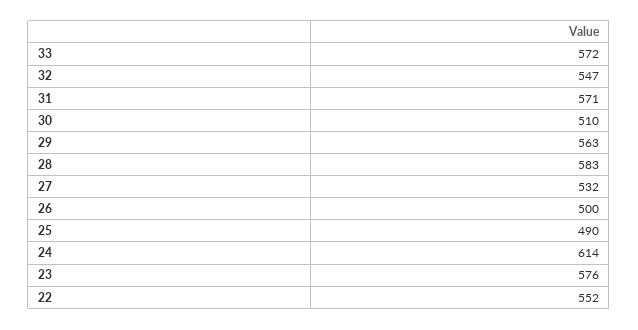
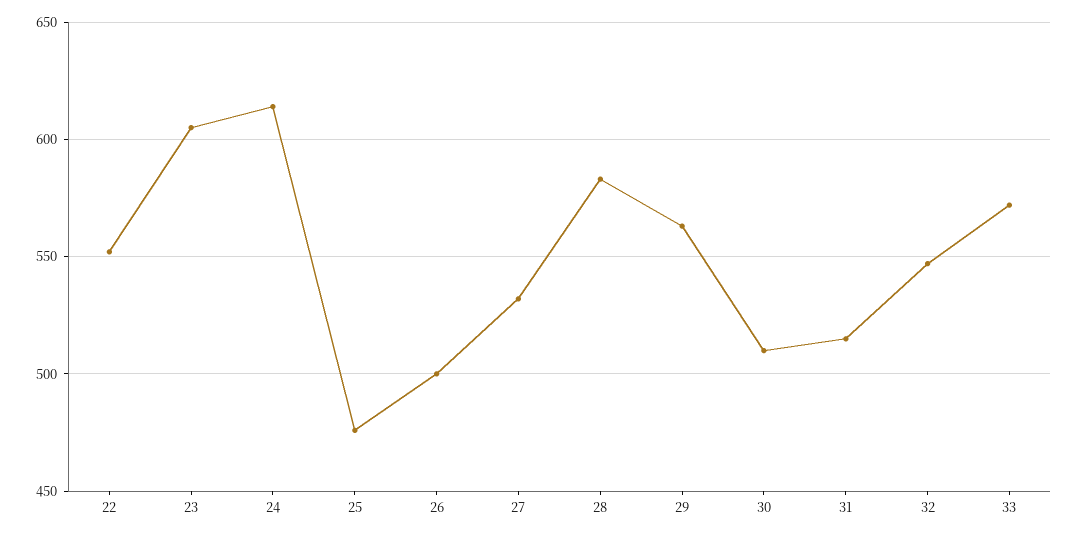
  {
    "33": 572,
    "32": 547,
-   "31": 571,
+   "31": 515,
    "30": 510,
    "29": 563,
    "28": 583,
    "27": 532,
    "26": 500,
-   "25": 490,
+   "25": 475,
    "24": 614,
-   "23": 576,
+   "23": 605,
    "22": 552
  }

